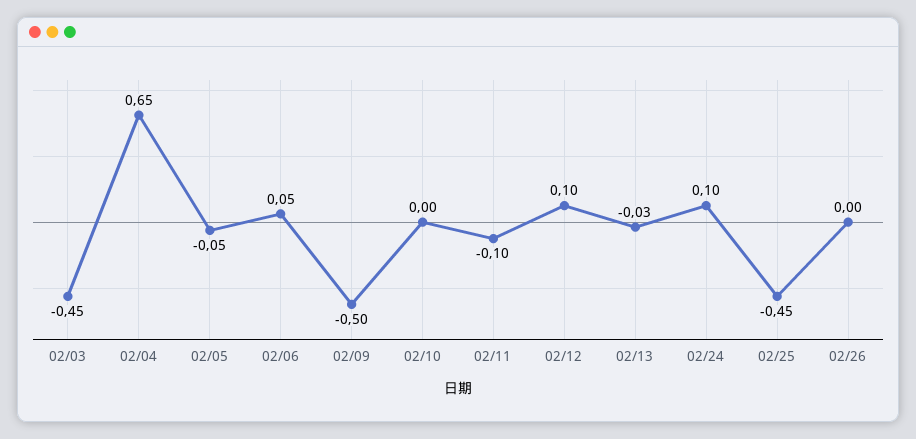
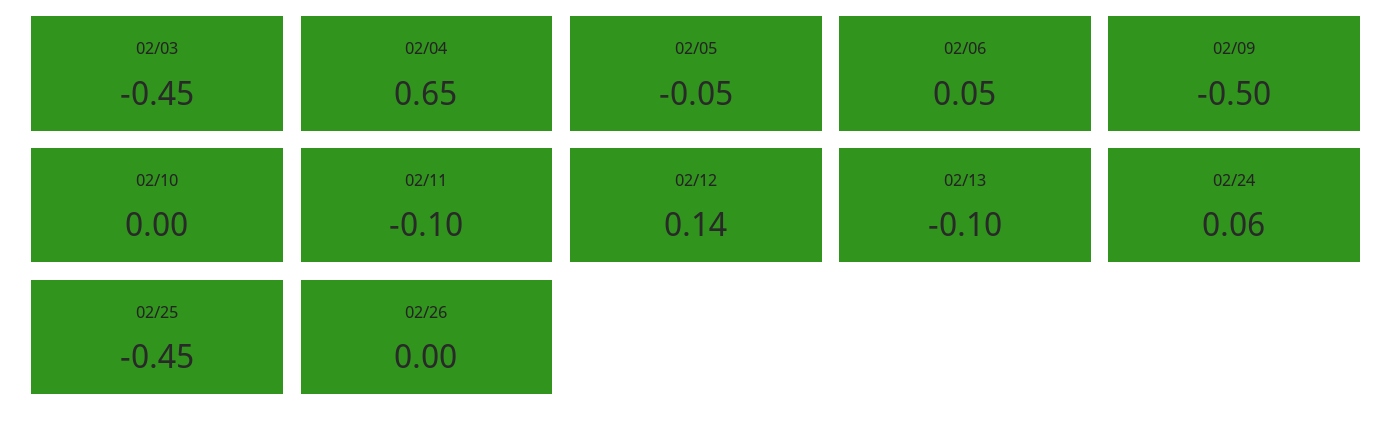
  {
    "02/03": -0.45,
    "02/04": 0.65,
    "02/05": -0.05,
    "02/06": 0.05,
    "02/09": -0.5,
    "02/10": 0,
    "02/11": -0.1,
-   "02/12": 0.1,
+   "02/12": 0.14,
-   "02/13": -0.03,
+   "02/13": -0.1,
-   "02/24": 0.1,
+   "02/24": 0.06,
    "02/25": -0.45,
    "02/26": 0
  }

